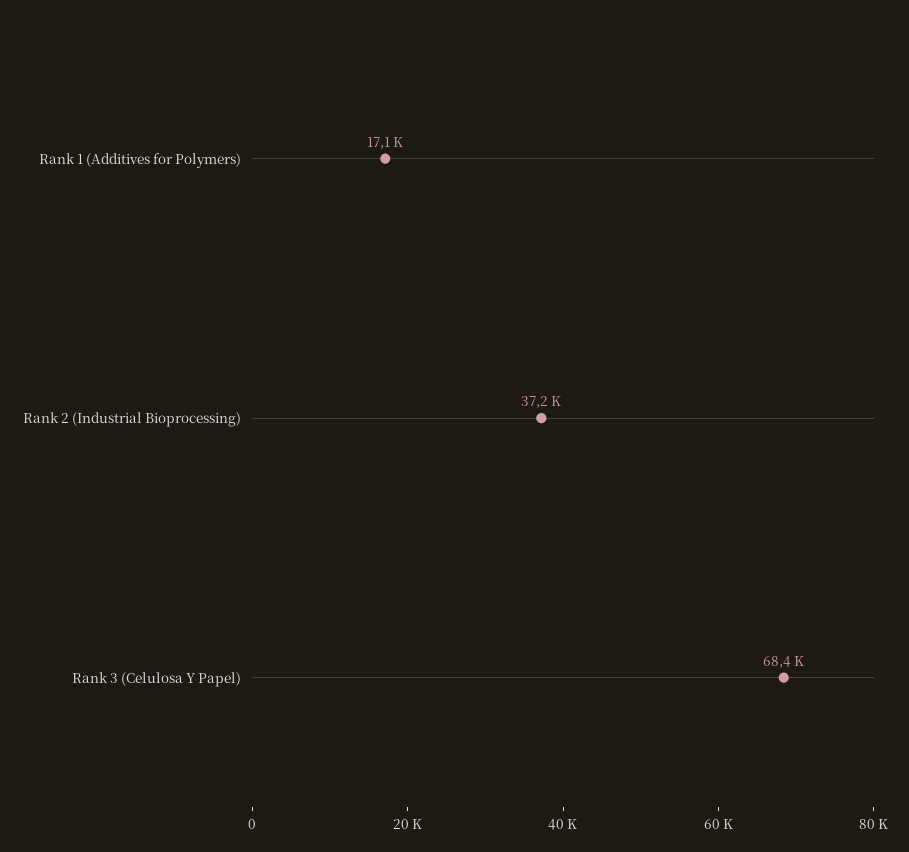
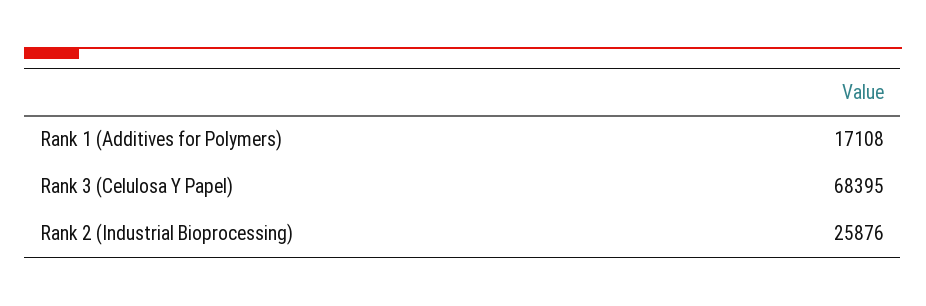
  {
    "Rank 1 (Additives for Polymers)": 17108,
-   "Rank 2 (Industrial Bioprocessing)": 37200,
+   "Rank 2 (Industrial Bioprocessing)": 25876,
    "Rank 3 (Celulosa Y Papel)": 68395
  }

